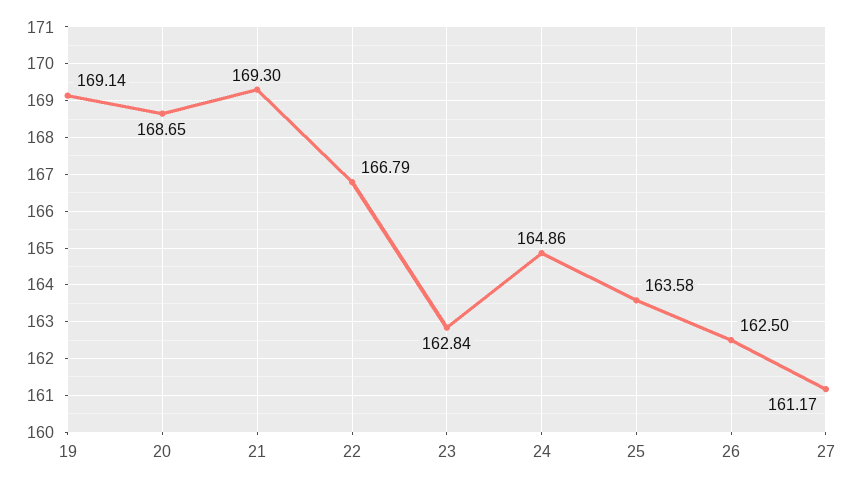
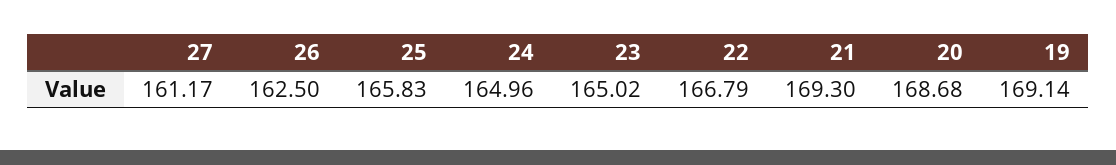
  {
    "19": 169.14,
-   "20": 168.65,
+   "20": 168.68,
    "21": 169.3,
    "22": 166.79,
-   "23": 162.84,
+   "23": 165.02,
-   "24": 164.86,
+   "24": 164.96,
-   "25": 163.58,
+   "25": 165.83,
    "26": 162.5,
    "27": 161.17
  }

